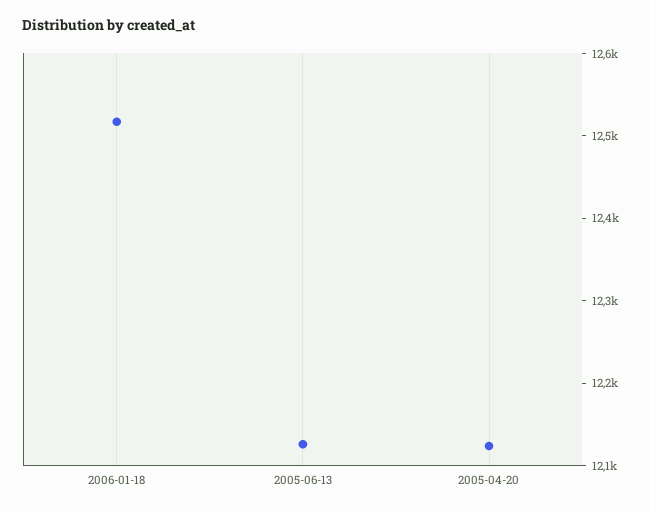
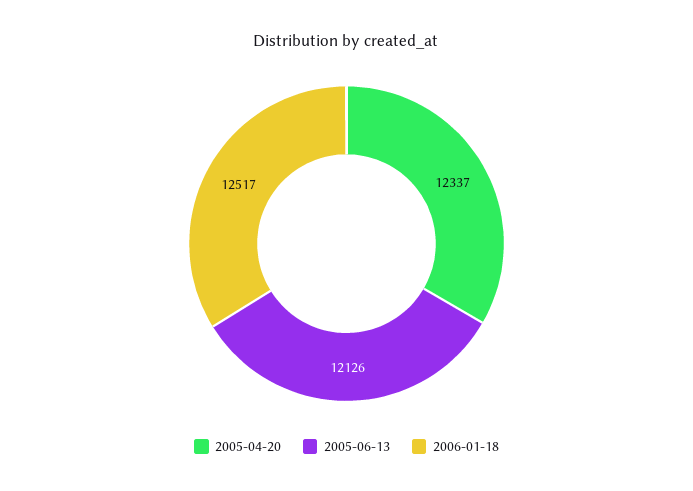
  {
    "2006-01-18": 12517,
    "2005-06-13": 12126,
-   "2005-04-20": 12120
+   "2005-04-20": 12337
  }

